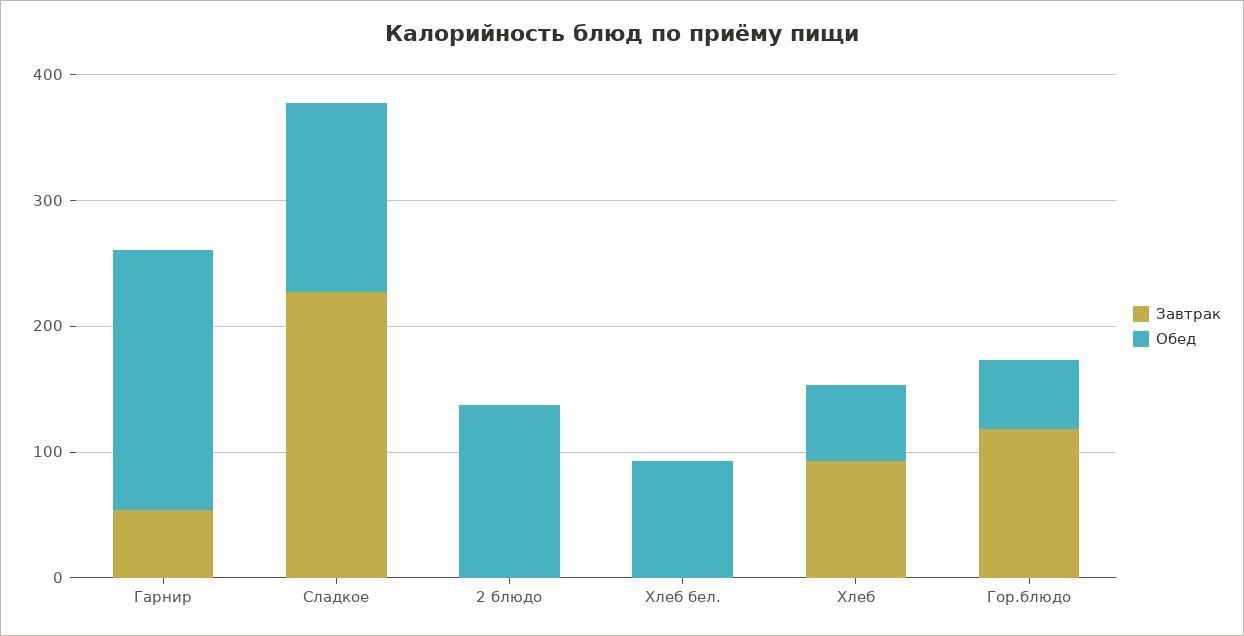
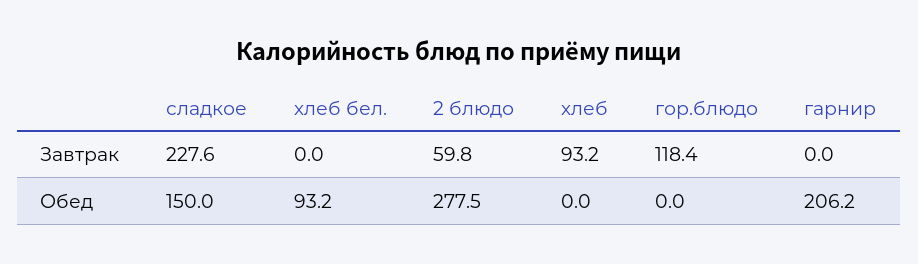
  {
    "Завтрак": {
-     "Гарнир": 60,
+     "Гарнир": 0,
      "Сладкое": 227.6,
-     "2 блюдо": 0,
+     "2 блюдо": 59.8,
      "Хлеб бел.": 0,
      "Хлеб": 93.2,
      "Гор.блюдо": 118.4
    },
    "Обед": {
      "Гарнир": 206.2,
      "Сладкое": 150,
-     "2 блюдо": 140,
+     "2 блюдо": 277.5,
      "Хлеб бел.": 93.2,
-     "Хлеб": 60,
+     "Хлеб": 0,
-     "Гор.блюдо": 60
+     "Гор.блюдо": 0
    }
  }

